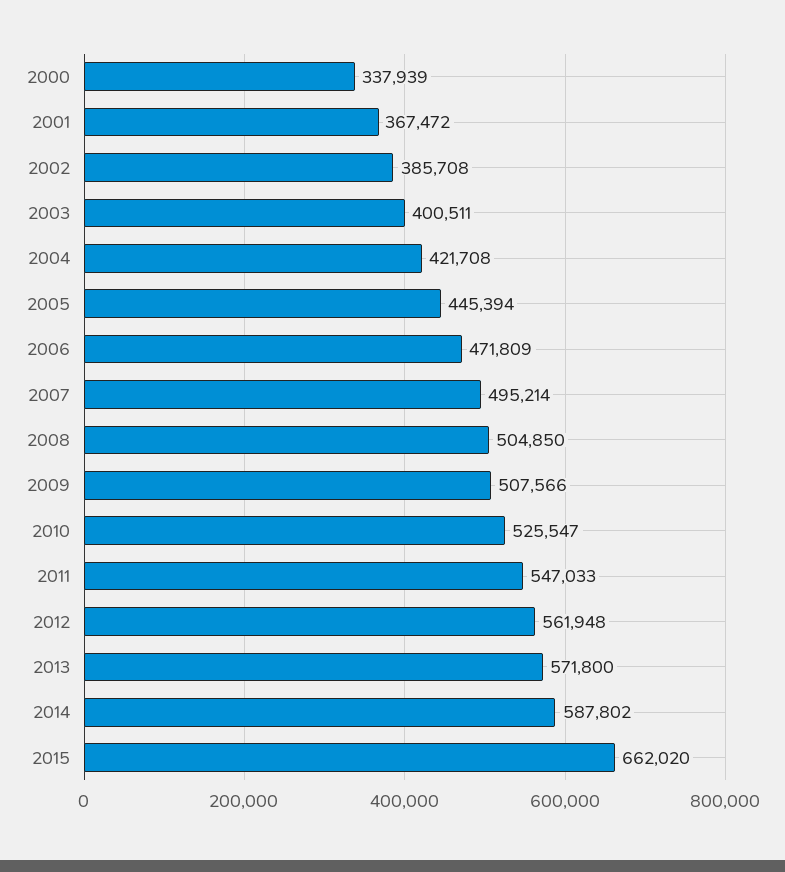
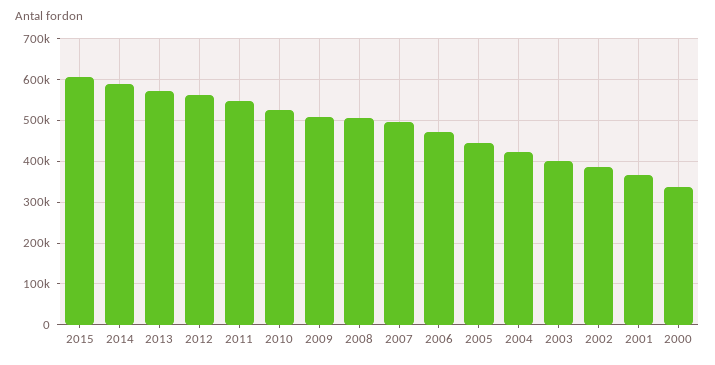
  {
    "2000": 337939,
    "2001": 367472,
    "2002": 385708,
    "2003": 400511,
    "2004": 421708,
    "2005": 445394,
    "2006": 471809,
    "2007": 495214,
    "2008": 504850,
    "2009": 507566,
    "2010": 525547,
    "2011": 547033,
    "2012": 561948,
    "2013": 571800,
    "2014": 587802,
-   "2015": 662020
+   "2015": 600000
  }

